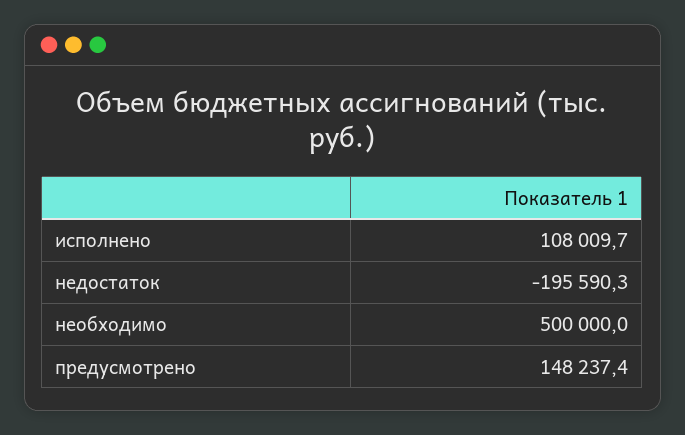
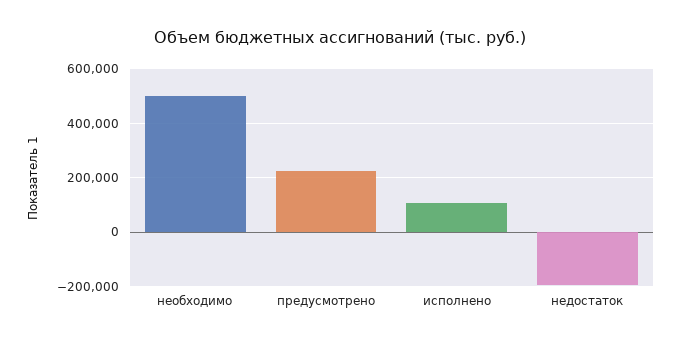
  {
    "исполнено": 108009.7,
    "недостаток": -195590.3,
    "необходимо": 500000,
-   "предусмотрено": 148237.4
+   "предусмотрено": 225000
  }

